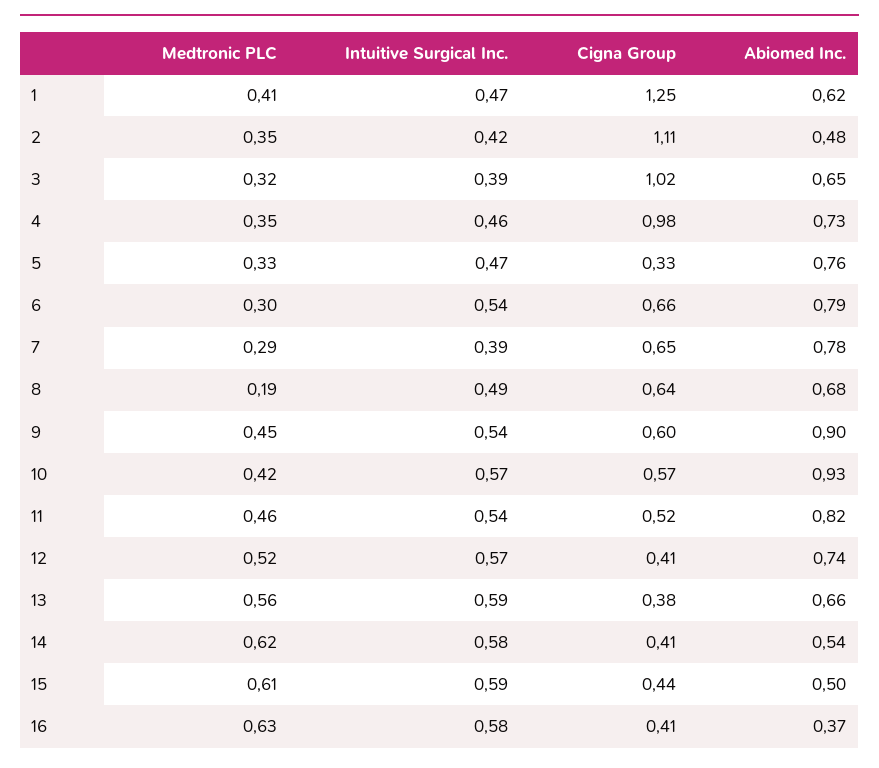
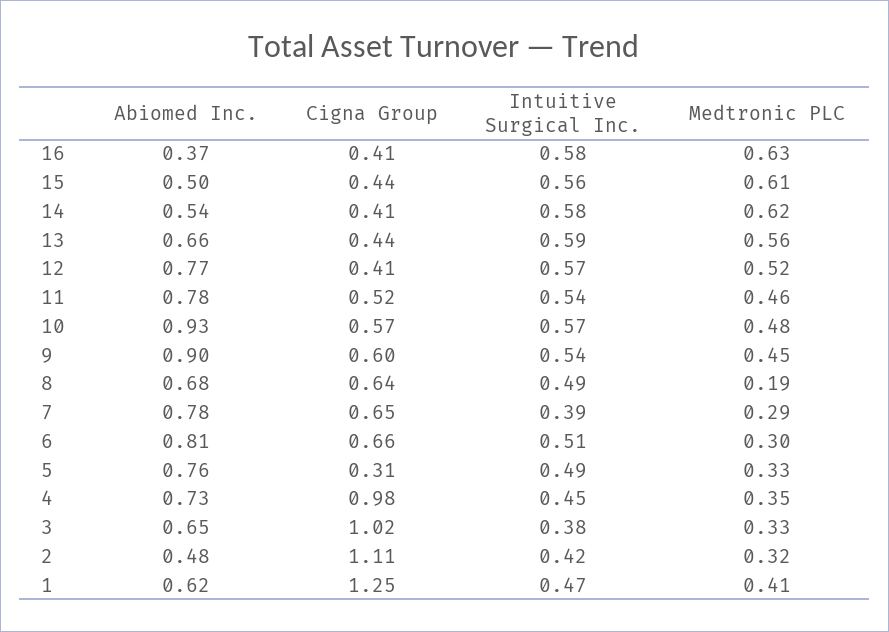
  {
    "Medtronic PLC": {
      "1": 0.41,
-     "2": 0.35,
+     "2": 0.32,
-     "3": 0.32,
+     "3": 0.33,
      "4": 0.35,
      "5": 0.33,
      "6": 0.3,
      "7": 0.29,
      "8": 0.19,
      "9": 0.45,
-     "10": 0.42,
+     "10": 0.48,
      "11": 0.46,
      "12": 0.52,
      "13": 0.56,
      "14": 0.62,
      "15": 0.61,
      "16": 0.63
    },
    "Intuitive Surgical Inc.": {
      "1": 0.47,
      "2": 0.42,
-     "3": 0.39,
+     "3": 0.38,
-     "4": 0.46,
+     "4": 0.45,
-     "5": 0.47,
+     "5": 0.49,
-     "6": 0.54,
+     "6": 0.51,
      "7": 0.39,
      "8": 0.49,
      "9": 0.54,
      "10": 0.57,
      "11": 0.54,
      "12": 0.57,
      "13": 0.59,
      "14": 0.58,
-     "15": 0.59,
+     "15": 0.56,
      "16": 0.58
    },
    "Cigna Group": {
      "1": 1.25,
      "2": 1.11,
      "3": 1.02,
      "4": 0.98,
-     "5": 0.33,
+     "5": 0.31,
      "6": 0.66,
      "7": 0.65,
      "8": 0.64,
      "9": 0.6,
      "10": 0.57,
      "11": 0.52,
      "12": 0.41,
-     "13": 0.38,
+     "13": 0.44,
      "14": 0.41,
      "15": 0.44,
      "16": 0.41
    },
    "Abiomed Inc.": {
      "1": 0.62,
      "2": 0.48,
      "3": 0.65,
      "4": 0.73,
      "5": 0.76,
-     "6": 0.79,
+     "6": 0.81,
      "7": 0.78,
      "8": 0.68,
      "9": 0.9,
      "10": 0.93,
-     "11": 0.82,
+     "11": 0.78,
-     "12": 0.74,
+     "12": 0.77,
      "13": 0.66,
      "14": 0.54,
      "15": 0.5,
      "16": 0.37
    }
  }

